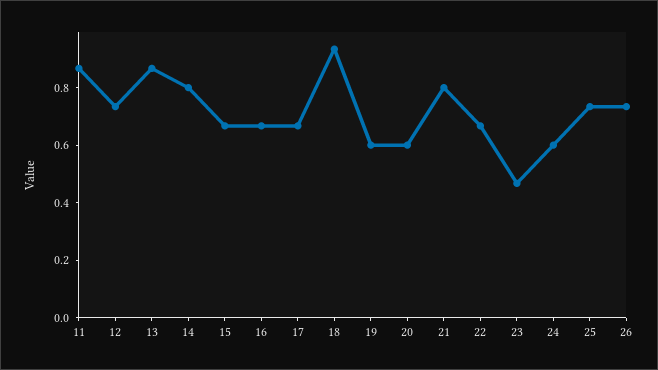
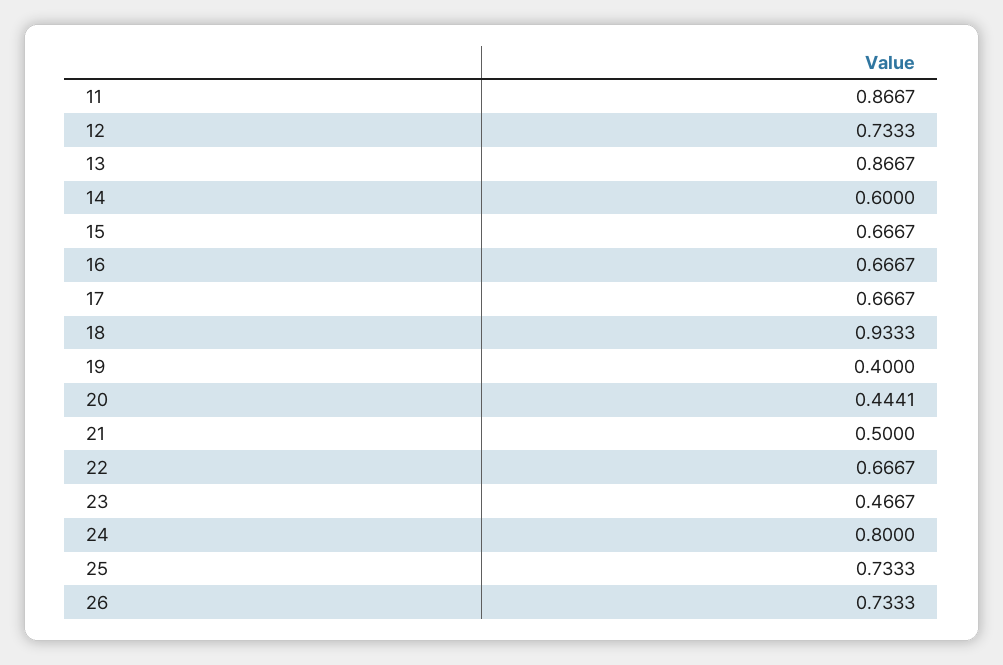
  {
    "11": 0.8667,
    "12": 0.7333,
    "13": 0.8667,
-   "14": 0.8,
+   "14": 0.6,
    "15": 0.6667,
    "16": 0.6667,
    "17": 0.6667,
    "18": 0.9333,
-   "19": 0.6,
+   "19": 0.4,
-   "20": 0.6,
+   "20": 0.4441,
-   "21": 0.8,
+   "21": 0.5,
    "22": 0.6667,
    "23": 0.4667,
-   "24": 0.6,
+   "24": 0.8,
    "25": 0.7333,
    "26": 0.7333
  }

